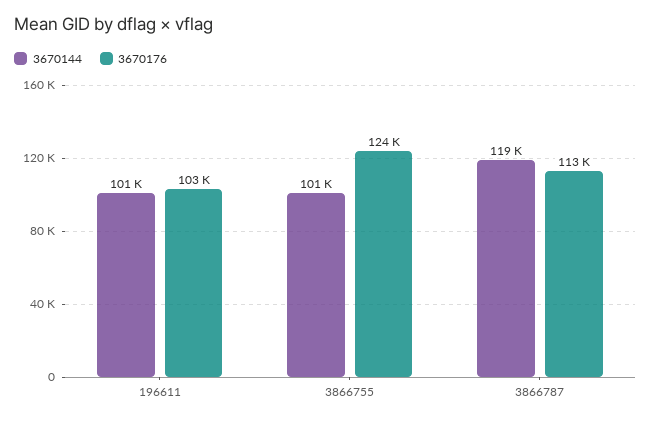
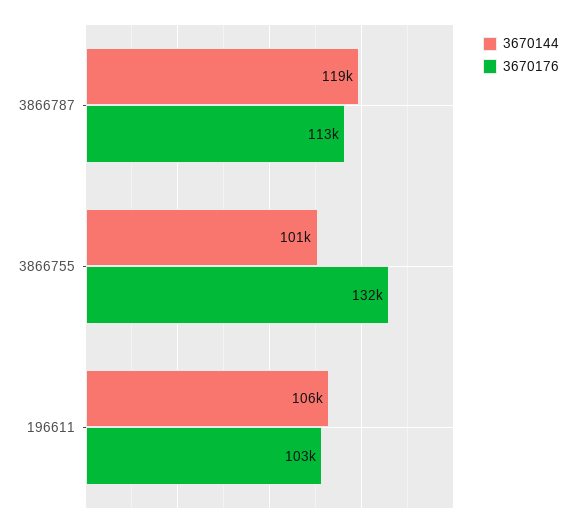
  {
    "3670144": {
-     "196611": 101000,
+     "196611": 106000,
      "3866755": 101000,
      "3866787": 119000
    },
    "3670176": {
      "196611": 103000,
-     "3866755": 124000,
+     "3866755": 132000,
      "3866787": 113000
    }
  }

